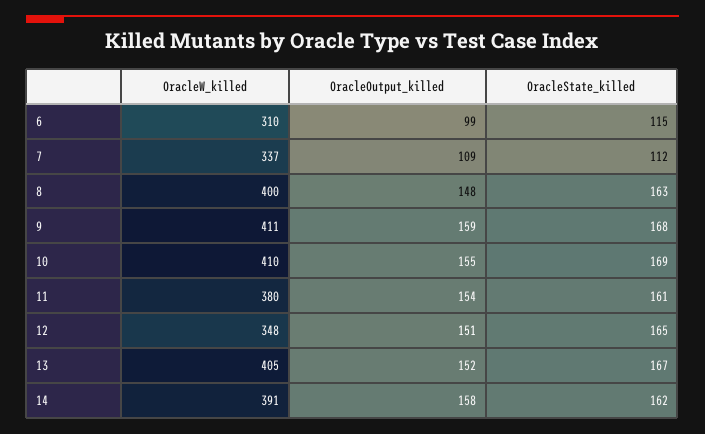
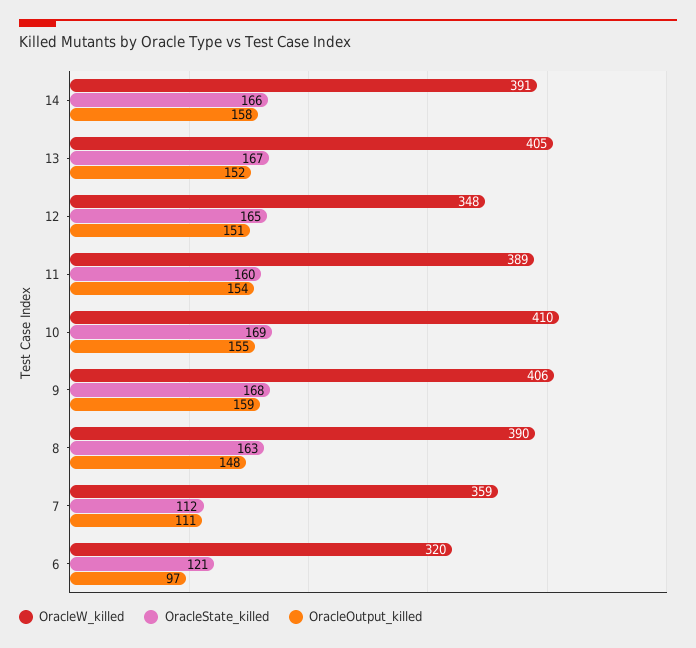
  {
    "OracleW_killed": {
-     "6": 310,
+     "6": 320,
-     "7": 337,
+     "7": 359,
-     "8": 400,
+     "8": 390,
-     "9": 411,
+     "9": 406,
      "10": 410,
-     "11": 380,
+     "11": 389,
      "12": 348,
      "13": 405,
      "14": 391
    },
    "OracleOutput_killed": {
-     "6": 99,
+     "6": 97,
-     "7": 109,
+     "7": 111,
      "8": 148,
      "9": 159,
      "10": 155,
      "11": 154,
      "12": 151,
      "13": 152,
      "14": 158
    },
    "OracleState_killed": {
-     "6": 115,
+     "6": 121,
      "7": 112,
      "8": 163,
      "9": 168,
      "10": 169,
-     "11": 161,
+     "11": 160,
      "12": 165,
      "13": 167,
-     "14": 162
+     "14": 166
    }
  }

